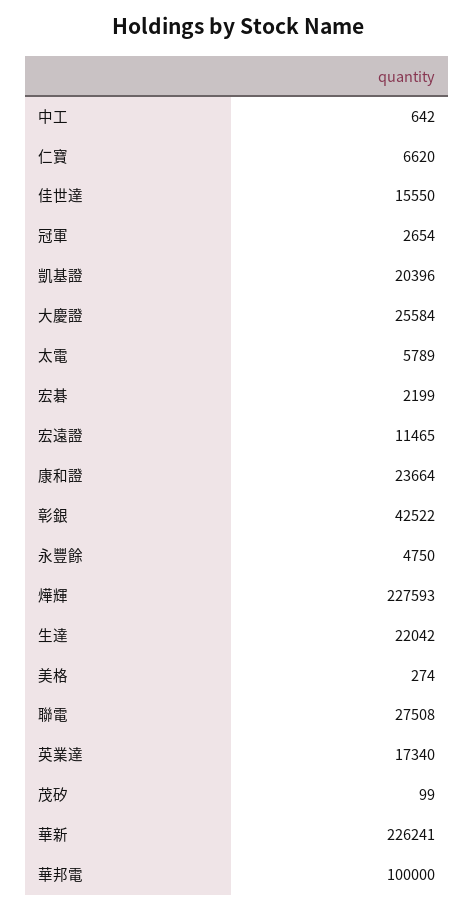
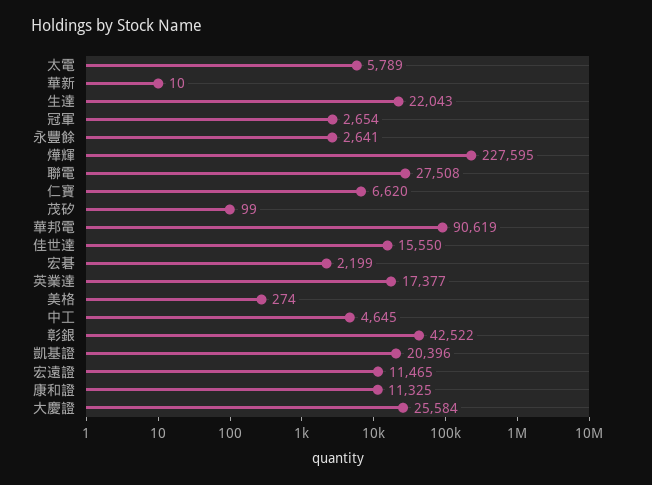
  {
-   "中工": 642,
+   "中工": 4645,
    "仁寶": 6620,
    "佳世達": 15550,
    "冠軍": 2654,
    "凱基證": 20396,
    "大慶證": 25584,
    "太電": 5789,
    "宏碁": 2199,
    "宏遠證": 11465,
-   "康和證": 23664,
+   "康和證": 11325,
    "彰銀": 42522,
-   "永豐餘": 4750,
+   "永豐餘": 2641,
-   "燁輝": 227593,
+   "燁輝": 227595,
-   "生達": 22042,
+   "生達": 22043,
    "美格": 274,
    "聯電": 27508,
-   "英業達": 17340,
+   "英業達": 17377,
    "茂矽": 99,
-   "華新": 226241,
+   "華新": 10,
-   "華邦電": 100000
+   "華邦電": 90619
  }

